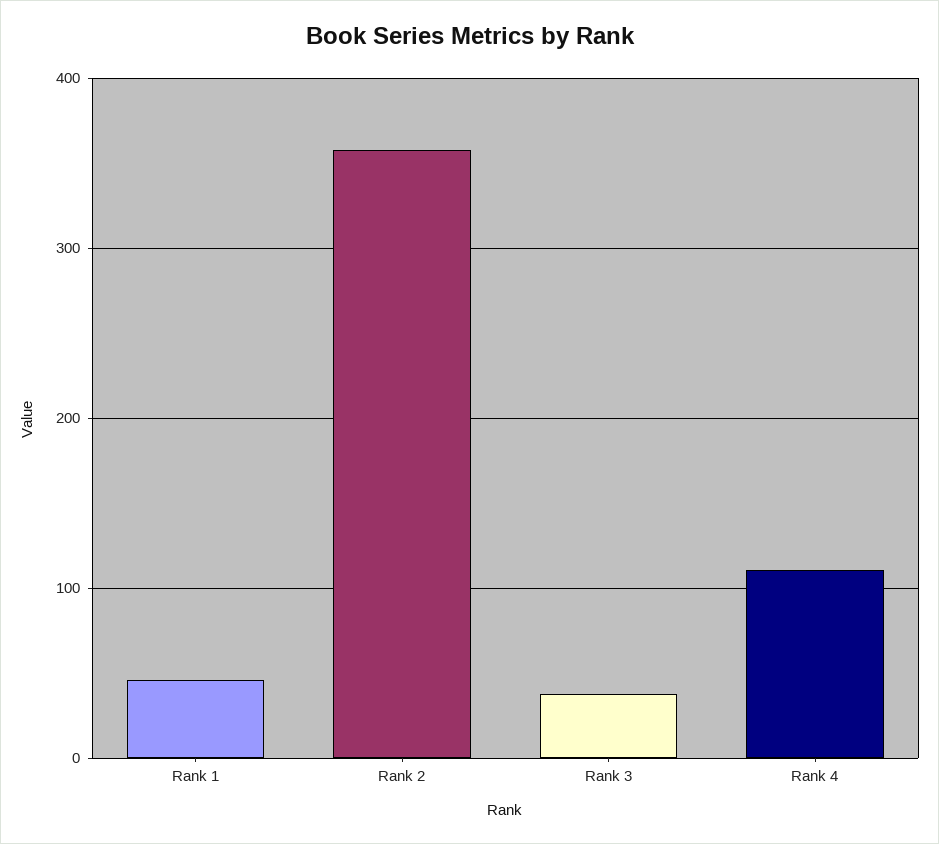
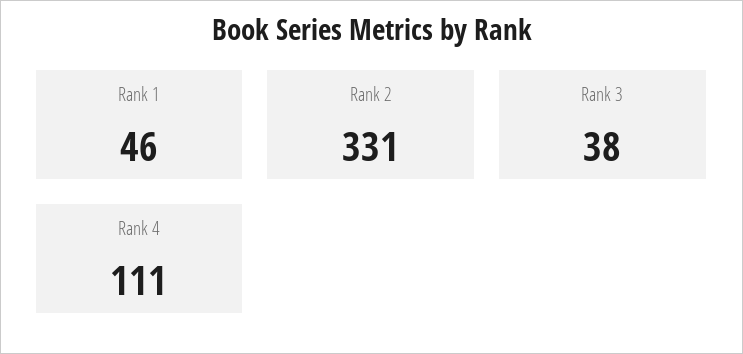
  {
    "Rank 1": 46,
-   "Rank 2": 360,
+   "Rank 2": 331,
    "Rank 3": 38,
    "Rank 4": 111
  }

